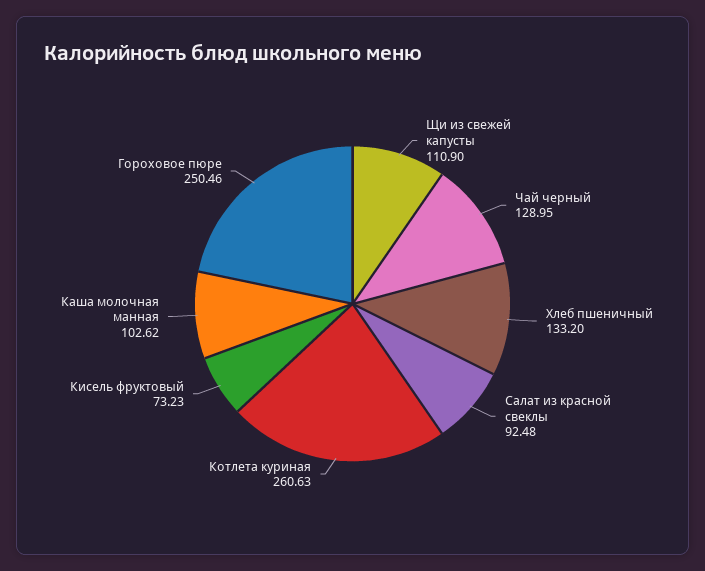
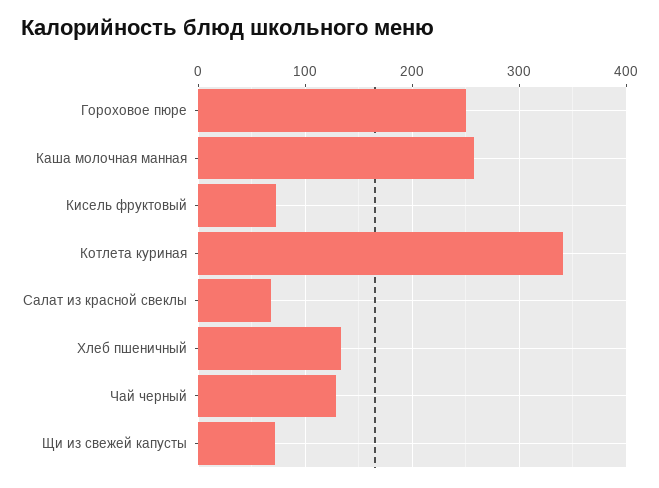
  {
-   "Щи из свежей капусты": 110.9,
+   "Щи из свежей капусты": 70,
    "Чай черный": 128.95,
    "Хлеб пшеничный": 133.2,
-   "Салат из красной свеклы": 92.48,
+   "Салат из красной свеклы": 70,
-   "Котлета куриная": 260.63,
+   "Котлета куриная": 340,
    "Кисель фруктовый": 73.23,
-   "Каша молочная манная": 102.62,
+   "Каша молочная манная": 260,
    "Гороховое пюре": 250.46
  }

